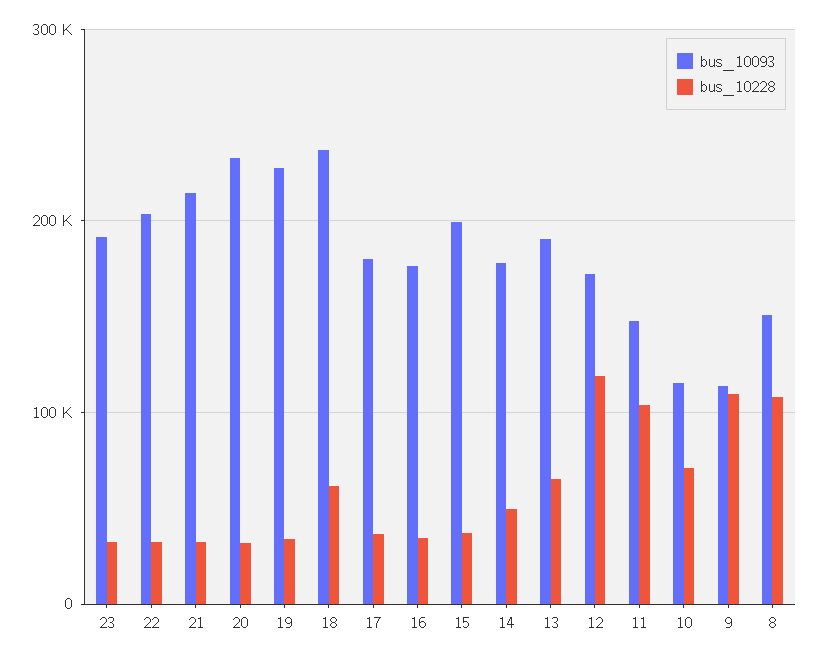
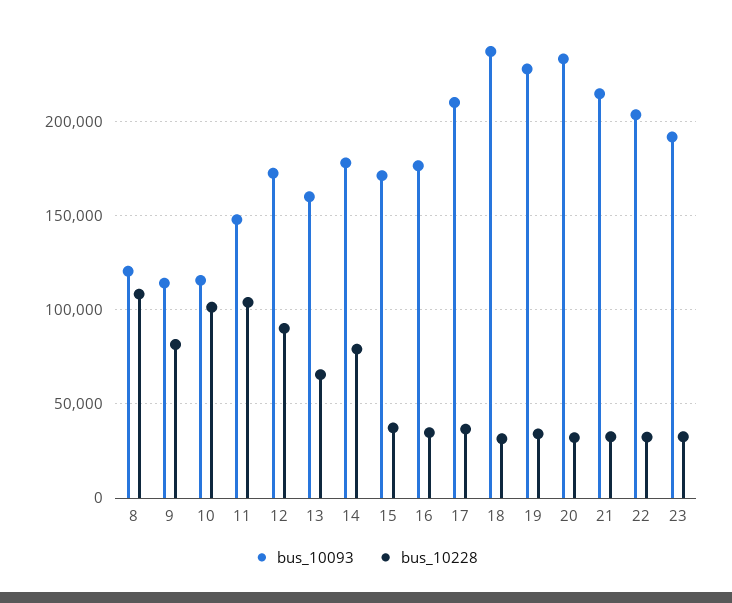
  {
    "bus_10093": {
      "23": 190000,
      "22": 205000,
      "21": 215000,
      "20": 235000,
      "19": 230000,
      "18": 235000,
-     "17": 180000,
+     "17": 210000,
      "16": 175000,
-     "15": 200000,
+     "15": 170000,
      "14": 180000,
-     "13": 190000,
+     "13": 160000,
      "12": 170000,
      "11": 150000,
      "10": 115000,
      "9": 115000,
-     "8": 150000
+     "8": 120000
    },
    "bus_10228": {
      "23": 35000,
      "22": 30000,
      "21": 35000,
      "20": 30000,
      "19": 35000,
-     "18": 60000,
+     "18": 30000,
      "17": 35000,
      "16": 35000,
      "15": 35000,
-     "14": 50000,
+     "14": 80000,
      "13": 65000,
-     "12": 120000,
+     "12": 90000,
      "11": 105000,
-     "10": 70000,
+     "10": 100000,
-     "9": 110000,
+     "9": 80000,
      "8": 110000
    }
  }

